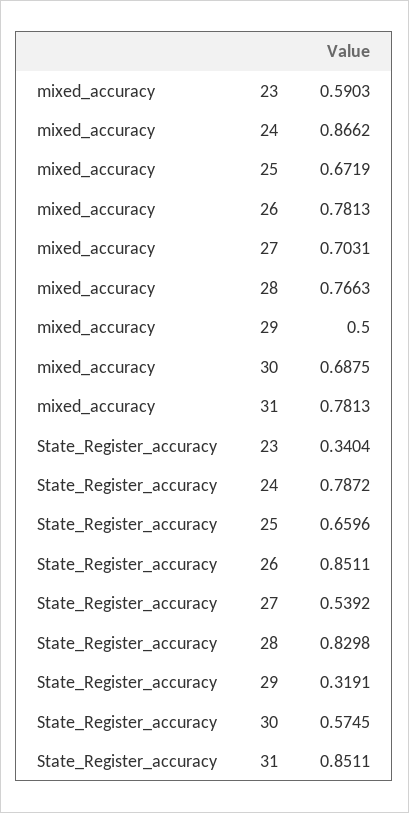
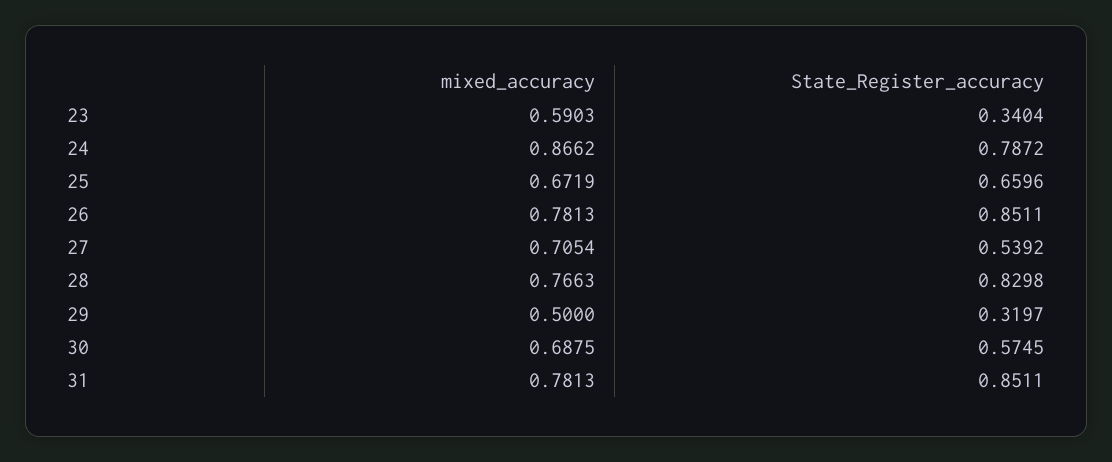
  {
    "mixed_accuracy": {
      "23": 0.5903,
      "24": 0.8662,
      "25": 0.6719,
      "26": 0.7813,
-     "27": 0.7031,
+     "27": 0.7054,
      "28": 0.7663,
      "29": 0.5,
      "30": 0.6875,
      "31": 0.7813
    },
    "State_Register_accuracy": {
      "23": 0.3404,
      "24": 0.7872,
      "25": 0.6596,
      "26": 0.8511,
      "27": 0.5392,
      "28": 0.8298,
-     "29": 0.3191,
+     "29": 0.3197,
      "30": 0.5745,
      "31": 0.8511
    }
  }

